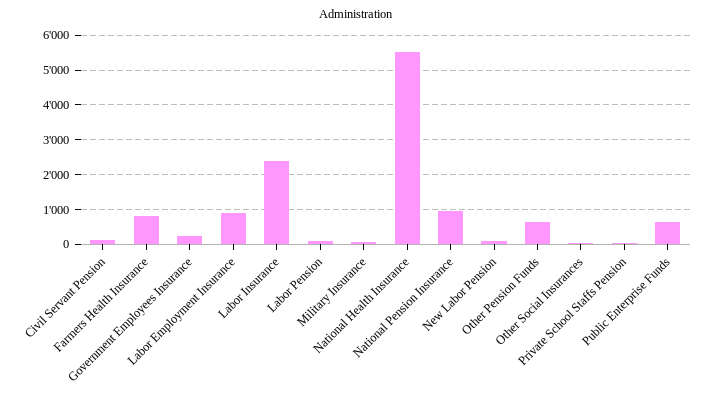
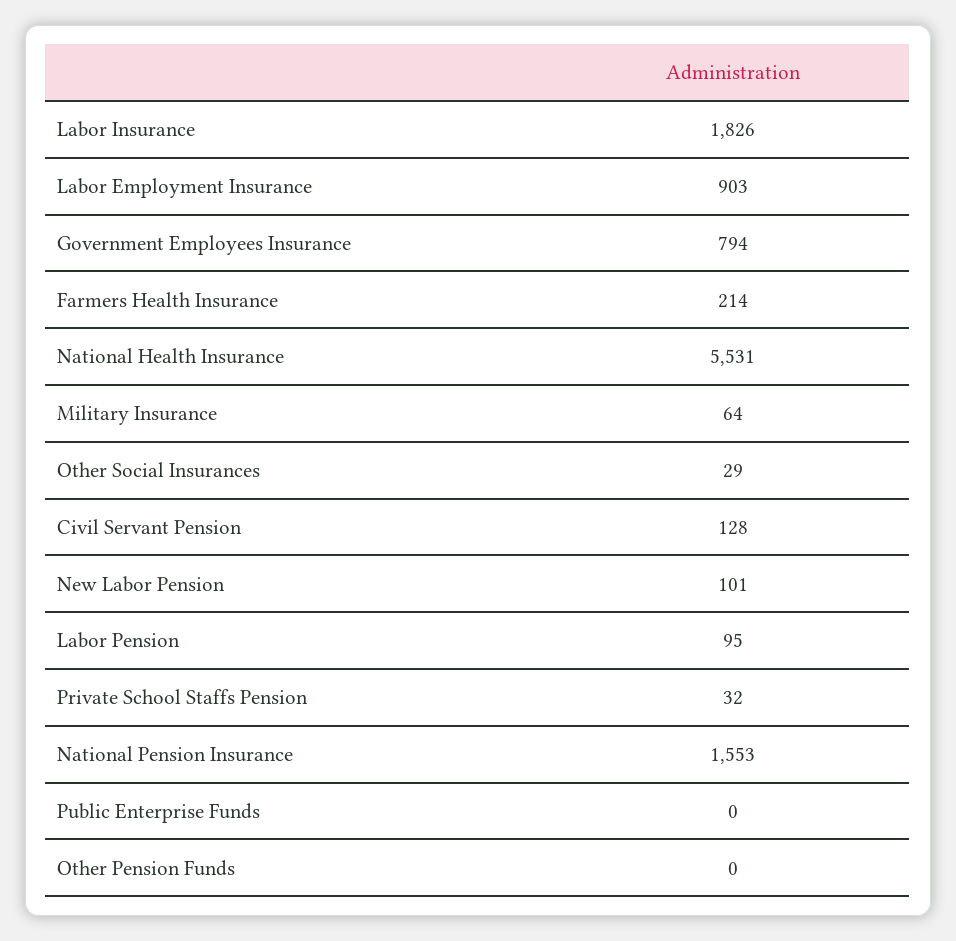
  {
    "Civil Servant Pension": 128,
-   "Farmers Health Insurance": 800,
+   "Farmers Health Insurance": 214,
-   "Government Employees Insurance": 200,
+   "Government Employees Insurance": 794,
    "Labor Employment Insurance": 903,
-   "Labor Insurance": 2400,
+   "Labor Insurance": 1826,
    "Labor Pension": 95,
    "Military Insurance": 64,
    "National Health Insurance": 5531,
-   "National Pension Insurance": 1000,
+   "National Pension Insurance": 1553,
    "New Labor Pension": 101,
-   "Other Pension Funds": 600,
+   "Other Pension Funds": 0,
    "Other Social Insurances": 29,
    "Private School Staffs Pension": 32,
-   "Public Enterprise Funds": 600
+   "Public Enterprise Funds": 0
  }

